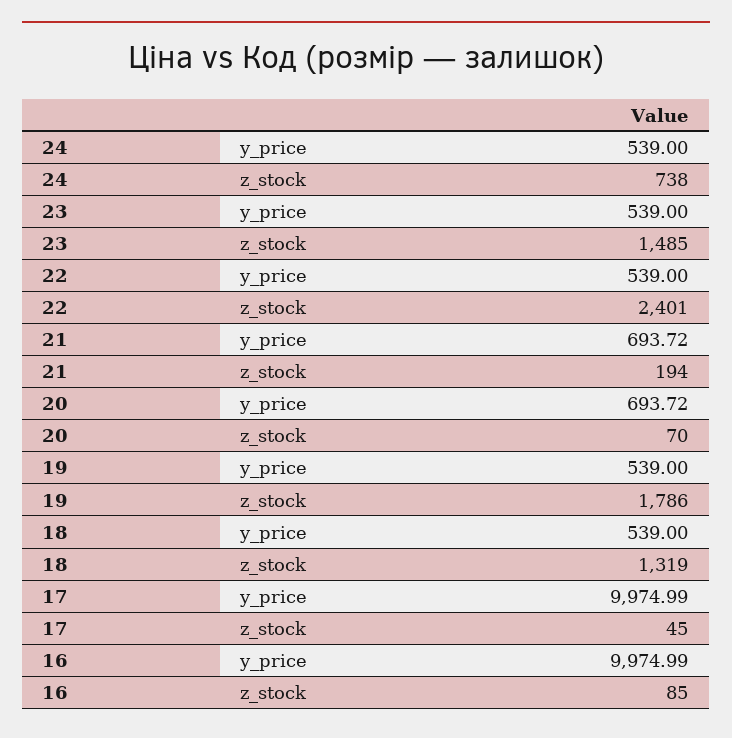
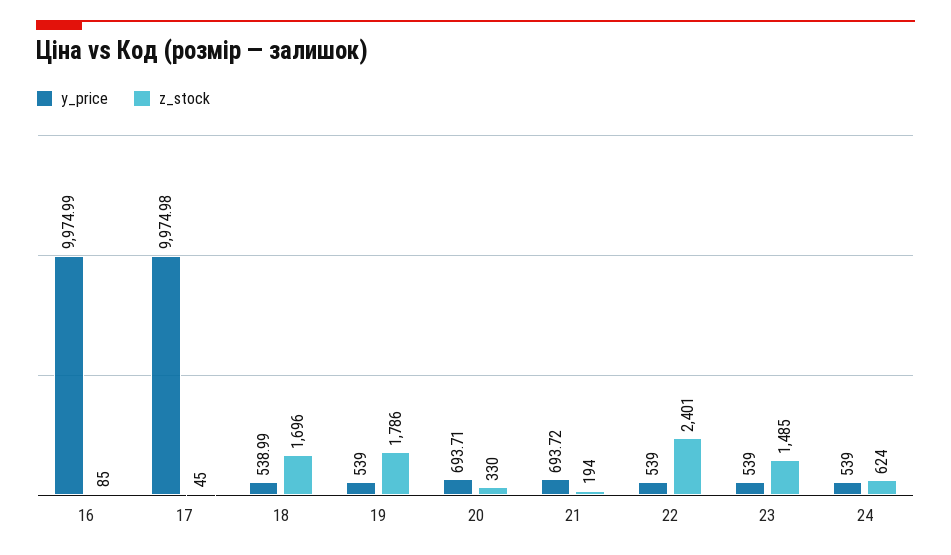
  {
    "y_price": {
      "24": 539,
      "23": 539,
      "22": 539,
      "21": 693.72,
-     "20": 693.72,
+     "20": 693.71,
      "19": 539,
-     "18": 539,
+     "18": 538.99,
-     "17": 9974.99,
+     "17": 9974.98,
      "16": 9974.99
    },
    "z_stock": {
-     "24": 738,
+     "24": 624,
      "23": 1485,
      "22": 2401,
      "21": 194,
-     "20": 70,
+     "20": 330,
      "19": 1786,
-     "18": 1319,
+     "18": 1696,
      "17": 45,
      "16": 85
    }
  }

